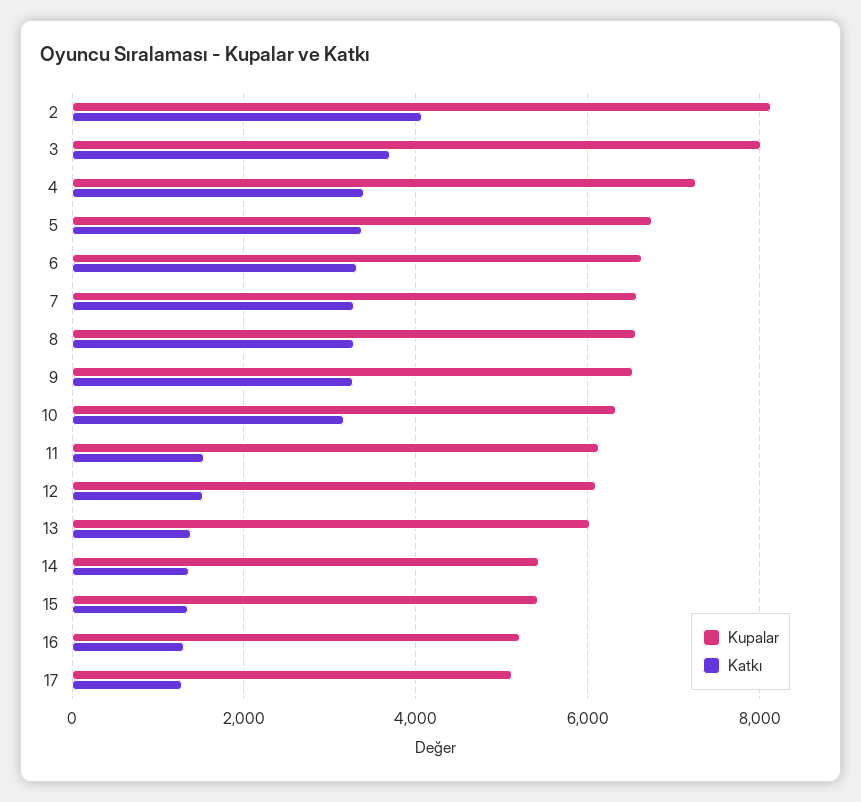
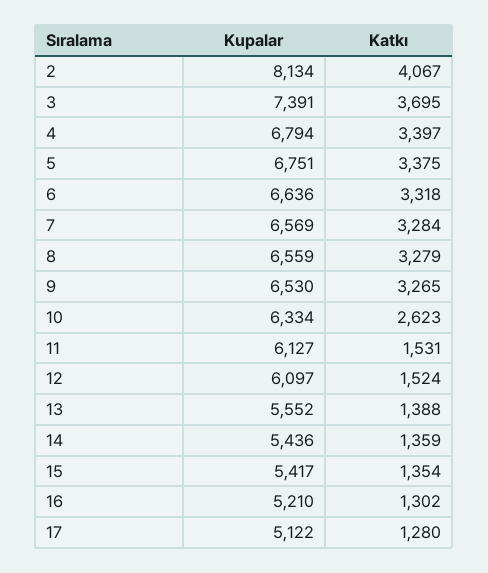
  {
    "Kupalar": {
      "2": 8134,
-     "3": 8000,
+     "3": 7391,
-     "4": 7200,
+     "4": 6794,
      "5": 6751,
      "6": 6636,
      "7": 6569,
      "8": 6559,
      "9": 6530,
      "10": 6334,
      "11": 6127,
      "12": 6097,
-     "13": 6000,
+     "13": 5552,
      "14": 5436,
      "15": 5417,
      "16": 5210,
      "17": 5122
    },
    "Katkı": {
      "2": 4067,
      "3": 3695,
      "4": 3397,
      "5": 3375,
      "6": 3318,
      "7": 3284,
      "8": 3279,
      "9": 3265,
-     "10": 3200,
+     "10": 2623,
      "11": 1531,
      "12": 1524,
      "13": 1388,
      "14": 1359,
      "15": 1354,
      "16": 1302,
      "17": 1280
    }
  }

